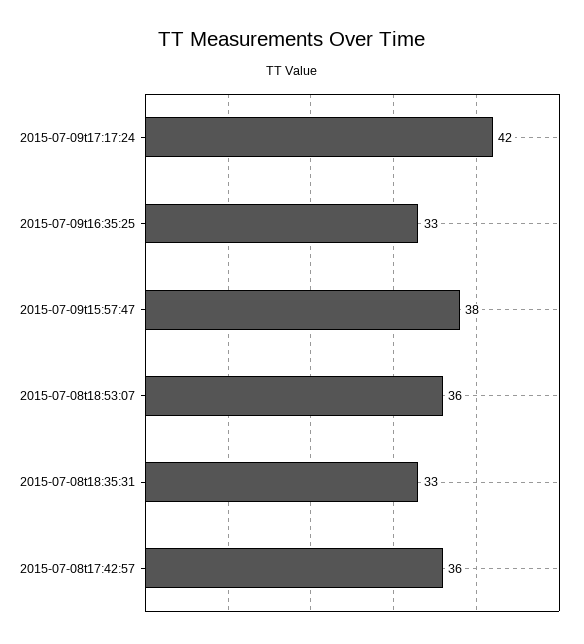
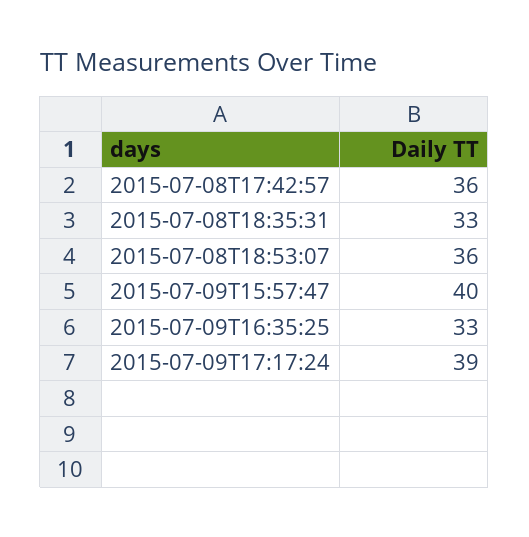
  {
-   "2015-07-09t17:17:24": 42,
+   "2015-07-09t17:17:24": 39,
    "2015-07-09t16:35:25": 33,
-   "2015-07-09t15:57:47": 38,
+   "2015-07-09t15:57:47": 40,
    "2015-07-08t18:53:07": 36,
    "2015-07-08t18:35:31": 33,
    "2015-07-08t17:42:57": 36
  }

